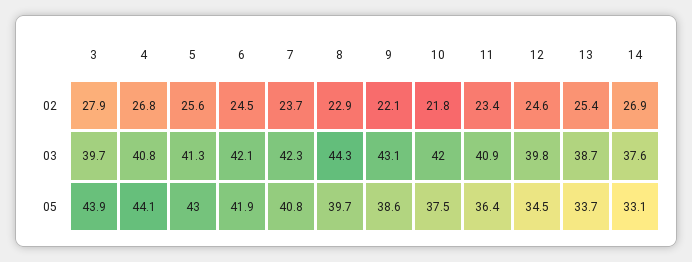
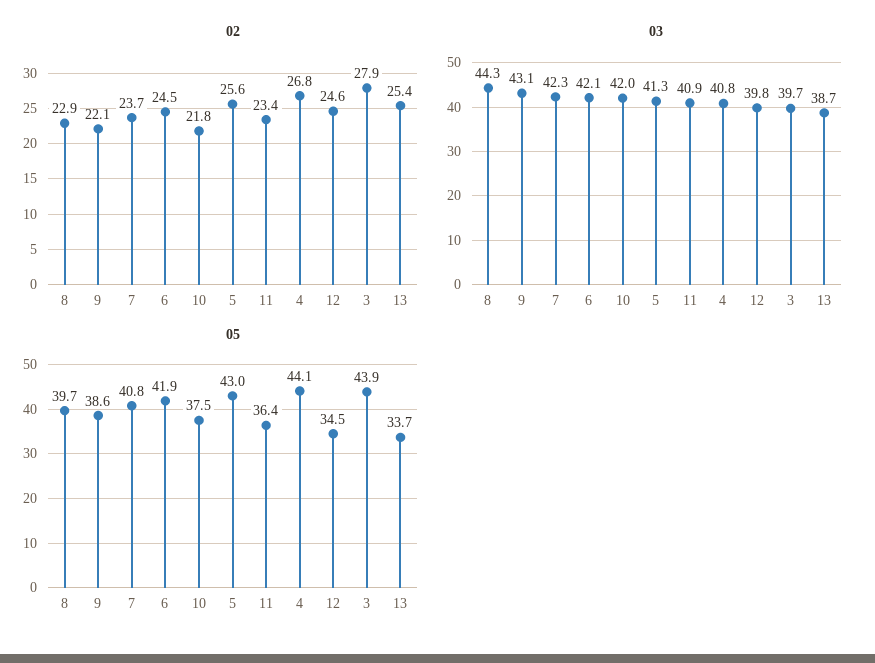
  {
    "02": {
      "3": 27.9,
      "4": 26.8,
      "5": 25.6,
      "6": 24.5,
      "7": 23.7,
      "8": 22.9,
      "9": 22.1,
      "10": 21.8,
      "11": 23.4,
      "12": 24.6,
-     "13": 25.4,
+     "13": 25.4
-     "14": 26.9
    },
    "03": {
      "3": 39.7,
      "4": 40.8,
      "5": 41.3,
      "6": 42.1,
      "7": 42.3,
      "8": 44.3,
      "9": 43.1,
      "10": 42,
      "11": 40.9,
      "12": 39.8,
-     "13": 38.7,
+     "13": 38.7
-     "14": 37.6
    },
    "05": {
      "3": 43.9,
      "4": 44.1,
      "5": 43,
      "6": 41.9,
      "7": 40.8,
      "8": 39.7,
      "9": 38.6,
      "10": 37.5,
      "11": 36.4,
      "12": 34.5,
-     "13": 33.7,
+     "13": 33.7
-     "14": 33.1
    }
  }

